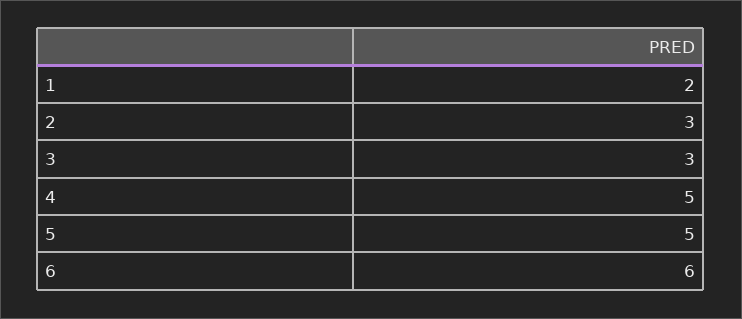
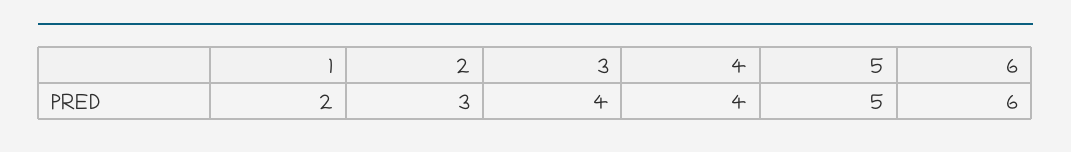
  {
    "1": 2,
    "2": 3,
-   "3": 3,
+   "3": 4,
-   "4": 5,
+   "4": 4,
    "5": 5,
    "6": 6
  }

